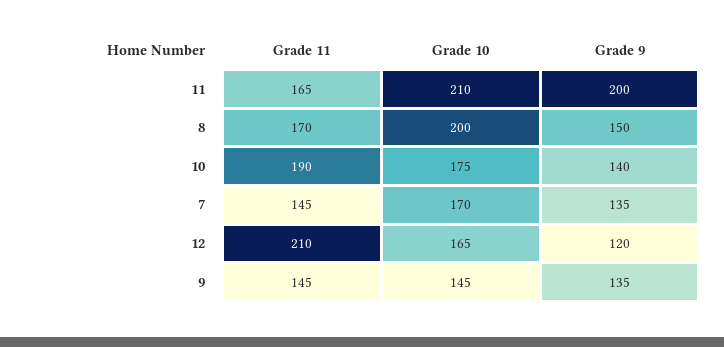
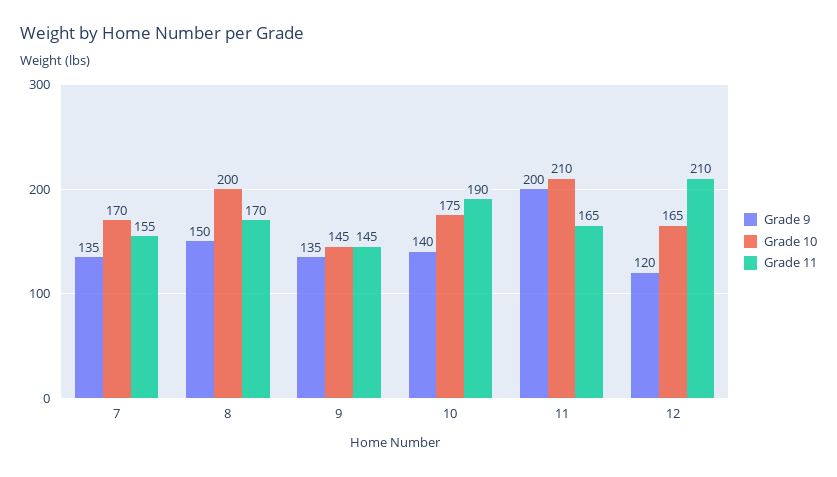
  {
    "Grade 11": {
      "11": 165,
      "8": 170,
      "10": 190,
-     "7": 145,
+     "7": 155,
      "12": 210,
      "9": 145
    },
    "Grade 10": {
      "11": 210,
      "8": 200,
      "10": 175,
      "7": 170,
      "12": 165,
      "9": 145
    },
    "Grade 9": {
      "11": 200,
      "8": 150,
      "10": 140,
      "7": 135,
      "12": 120,
      "9": 135
    }
  }

